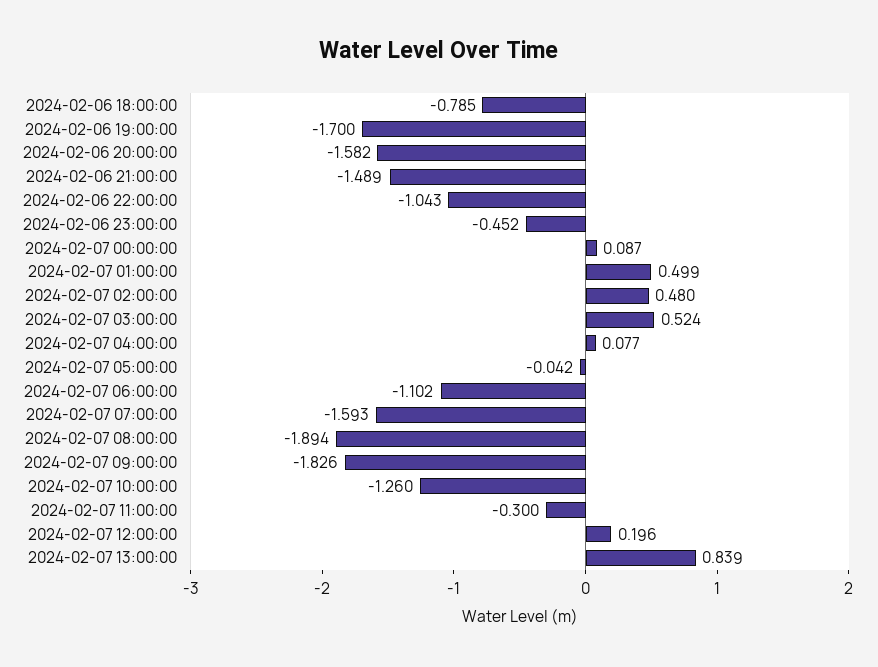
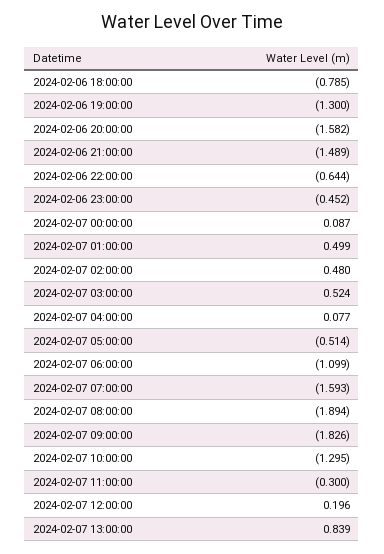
  {
    "2024-02-06 18:00:00": -0.785,
-   "2024-02-06 19:00:00": -1.7,
+   "2024-02-06 19:00:00": -1.3,
    "2024-02-06 20:00:00": -1.582,
    "2024-02-06 21:00:00": -1.489,
-   "2024-02-06 22:00:00": -1.043,
+   "2024-02-06 22:00:00": -0.644,
    "2024-02-06 23:00:00": -0.452,
    "2024-02-07 00:00:00": 0.087,
    "2024-02-07 01:00:00": 0.499,
    "2024-02-07 02:00:00": 0.48,
    "2024-02-07 03:00:00": 0.524,
    "2024-02-07 04:00:00": 0.077,
-   "2024-02-07 05:00:00": -0.042,
+   "2024-02-07 05:00:00": -0.514,
-   "2024-02-07 06:00:00": -1.102,
+   "2024-02-07 06:00:00": -1.099,
    "2024-02-07 07:00:00": -1.593,
    "2024-02-07 08:00:00": -1.894,
    "2024-02-07 09:00:00": -1.826,
-   "2024-02-07 10:00:00": -1.26,
+   "2024-02-07 10:00:00": -1.295,
    "2024-02-07 11:00:00": -0.3,
    "2024-02-07 12:00:00": 0.196,
    "2024-02-07 13:00:00": 0.839
  }

